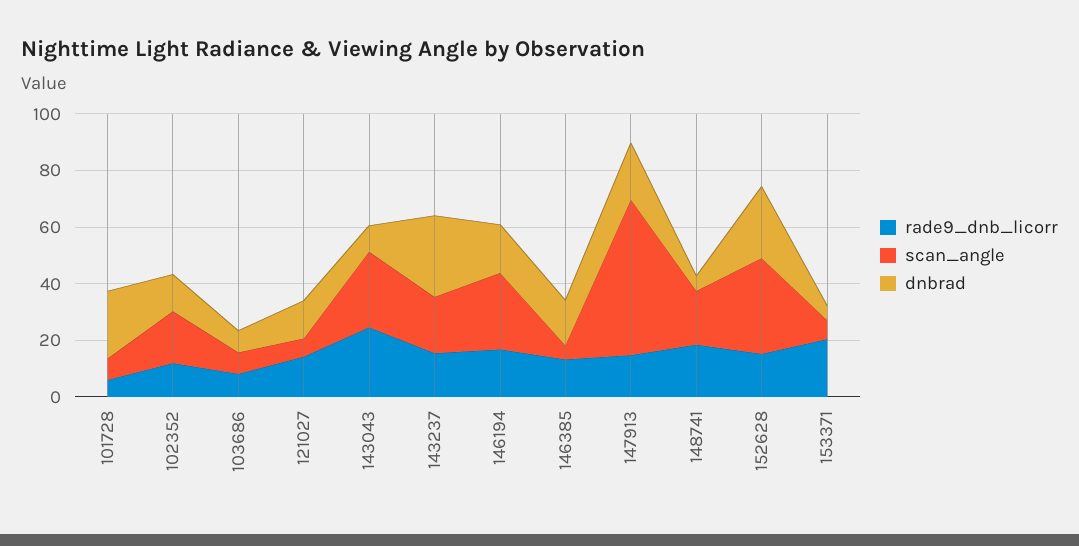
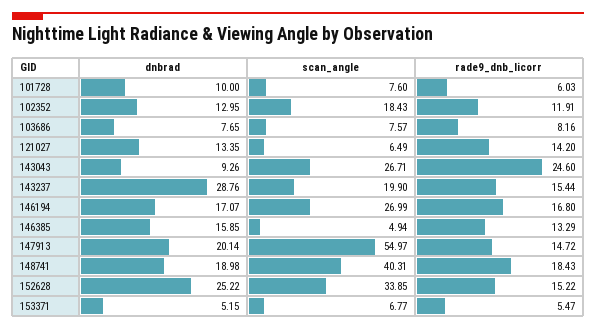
  {
    "rade9_dnb_licorr": {
      "101728": 6.03,
      "102352": 11.91,
      "103686": 8.16,
      "121027": 14.2,
      "143043": 24.6,
      "143237": 15.44,
      "146194": 16.8,
      "146385": 13.29,
      "147913": 14.72,
      "148741": 18.43,
      "152628": 15.22,
-     "153371": 20
+     "153371": 5.47
    },
    "scan_angle": {
      "101728": 7.6,
      "102352": 18.43,
      "103686": 7.57,
      "121027": 6.49,
      "143043": 26.71,
      "143237": 19.9,
      "146194": 26.99,
      "146385": 4.94,
      "147913": 54.97,
-     "148741": 20,
+     "148741": 40.31,
      "152628": 33.85,
      "153371": 6.77
    },
    "dnbrad": {
-     "101728": 25,
+     "101728": 10,
      "102352": 12.95,
      "103686": 7.65,
      "121027": 13.35,
      "143043": 9.26,
      "143237": 28.76,
      "146194": 17.07,
      "146385": 15.85,
      "147913": 20.14,
-     "148741": 5,
+     "148741": 18.98,
      "152628": 25.22,
      "153371": 5.15
    }
  }

